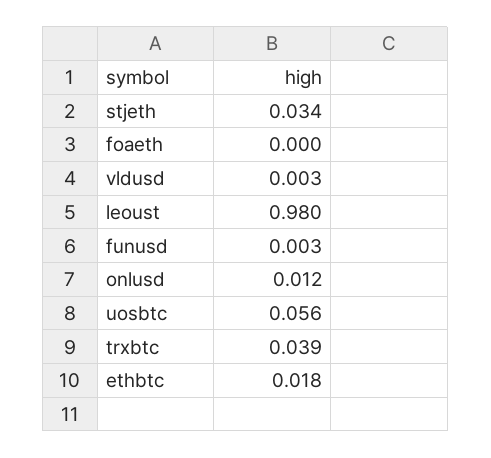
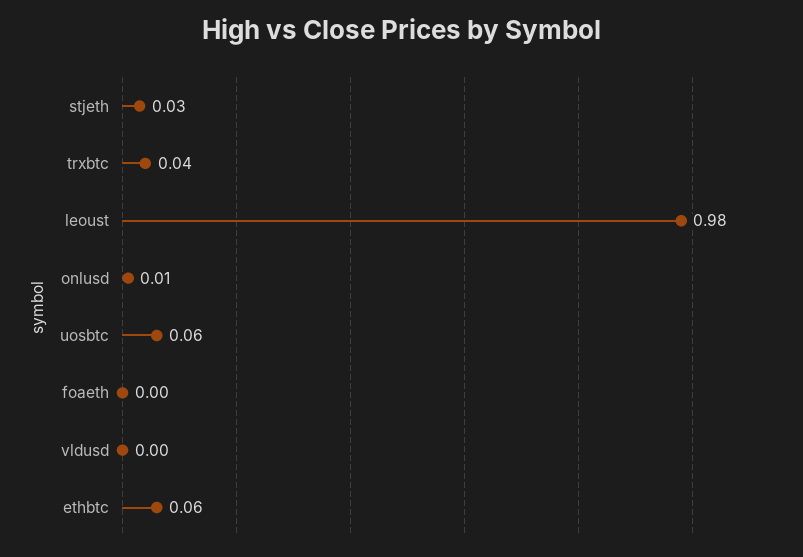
  {
    "stjeth": 0.034,
    "foaeth": 0,
    "vldusd": 0.003,
    "leoust": 0.98,
-   "funusd": 0.003,
    "onlusd": 0.012,
    "uosbtc": 0.056,
    "trxbtc": 0.039,
-   "ethbtc": 0.018
+   "ethbtc": 0.06
  }

